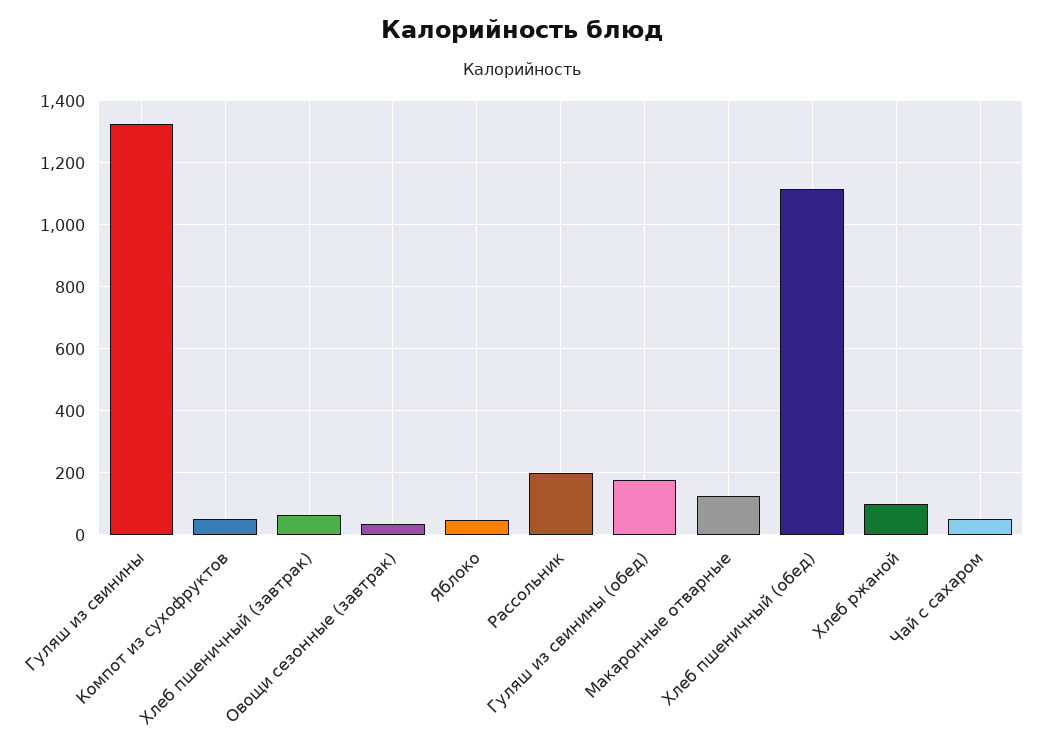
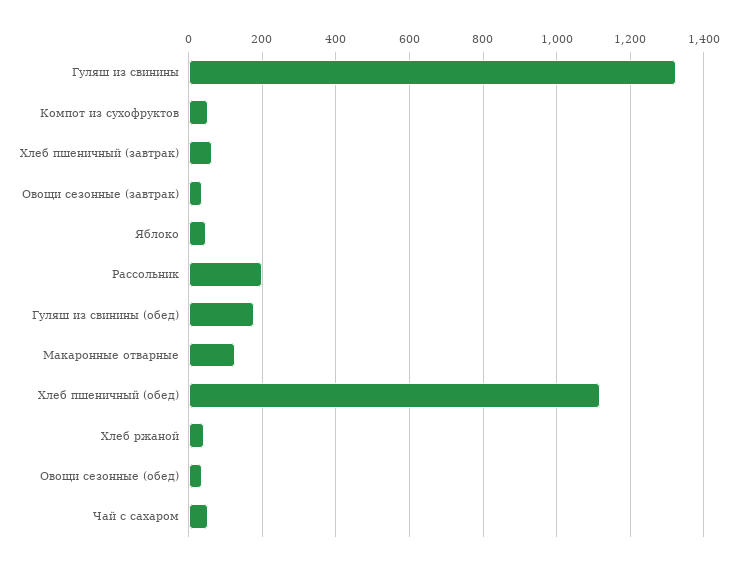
  {
    "Гуляш из свинины": 1320,
    "Компот из сухофруктов": 60,
    "Хлеб пшеничный (завтрак)": 60,
    "Овощи сезонные (завтрак)": 40,
    "Яблоко": 40,
    "Рассольник": 200,
    "Гуляш из свинины (обед)": 180,
    "Макаронные отварные": 120,
    "Хлеб пшеничный (обед)": 1120,
-   "Хлеб ржаной": 100,
+   "Хлеб ржаной": 40,
-   "Чай с сахаром": 60
+   "Чай с сахаром": 60,
+   "Овощи сезонные (обед)": 40
  }

